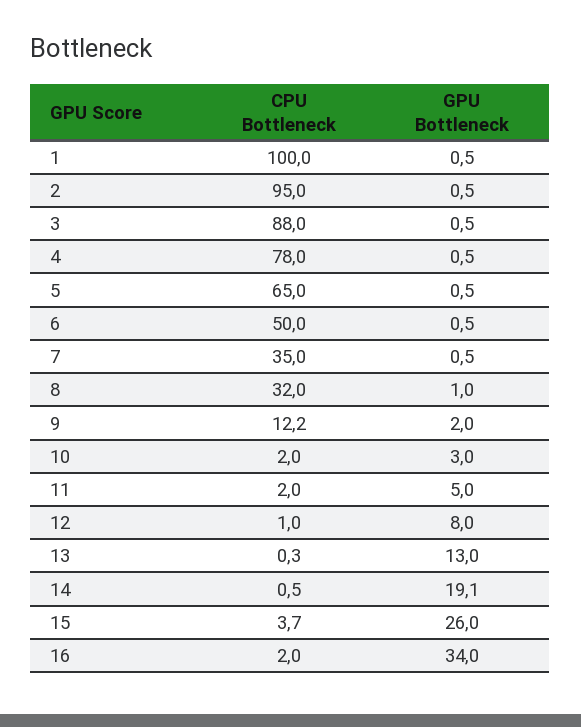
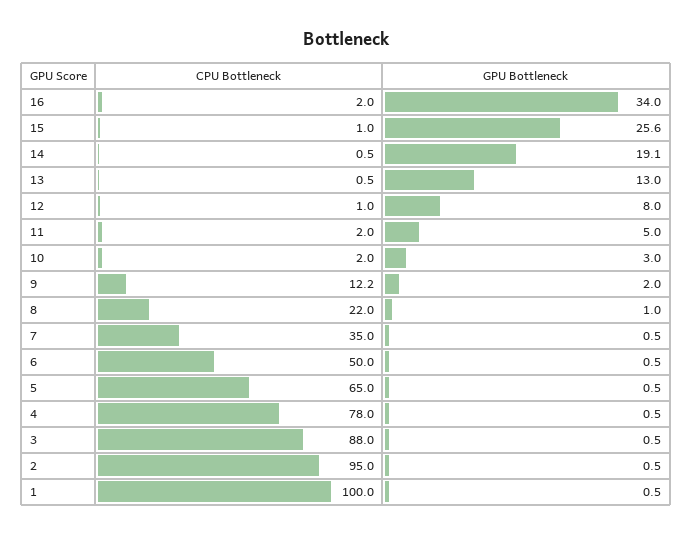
  {
    "CPU Bottleneck": {
      "1": 100,
      "2": 95,
      "3": 88,
      "4": 78,
      "5": 65,
      "6": 50,
      "7": 35,
-     "8": 32,
+     "8": 22,
      "9": 12.2,
      "10": 2,
      "11": 2,
      "12": 1,
-     "13": 0.3,
+     "13": 0.5,
      "14": 0.5,
-     "15": 3.7,
+     "15": 1,
      "16": 2
    },
    "GPU Bottleneck": {
      "1": 0.5,
      "2": 0.5,
      "3": 0.5,
      "4": 0.5,
      "5": 0.5,
      "6": 0.5,
      "7": 0.5,
      "8": 1,
      "9": 2,
      "10": 3,
      "11": 5,
      "12": 8,
      "13": 13,
      "14": 19.1,
-     "15": 26,
+     "15": 25.6,
      "16": 34
    }
  }

